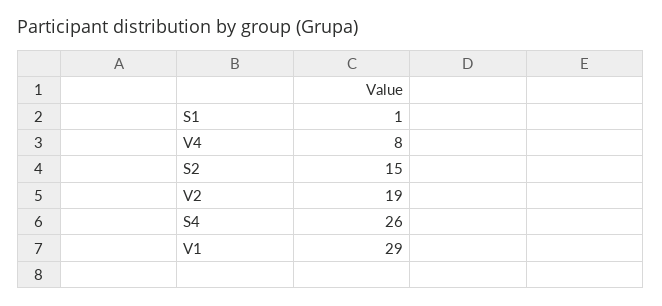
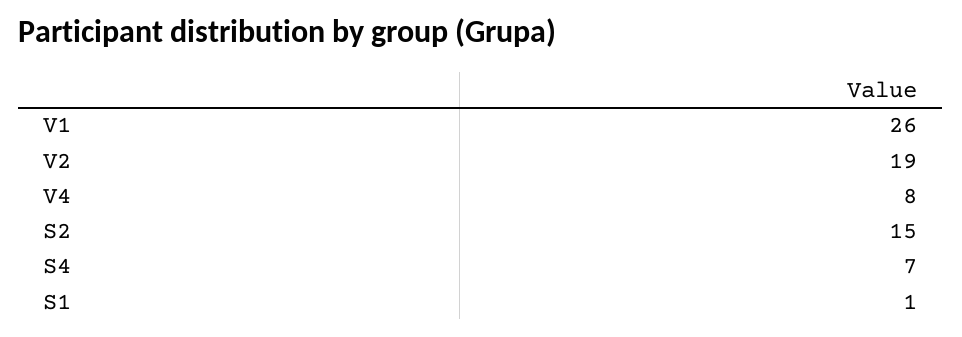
  {
    "S1": 1,
    "V4": 8,
    "S2": 15,
    "V2": 19,
-   "S4": 26,
+   "S4": 7,
-   "V1": 29
+   "V1": 26
  }

